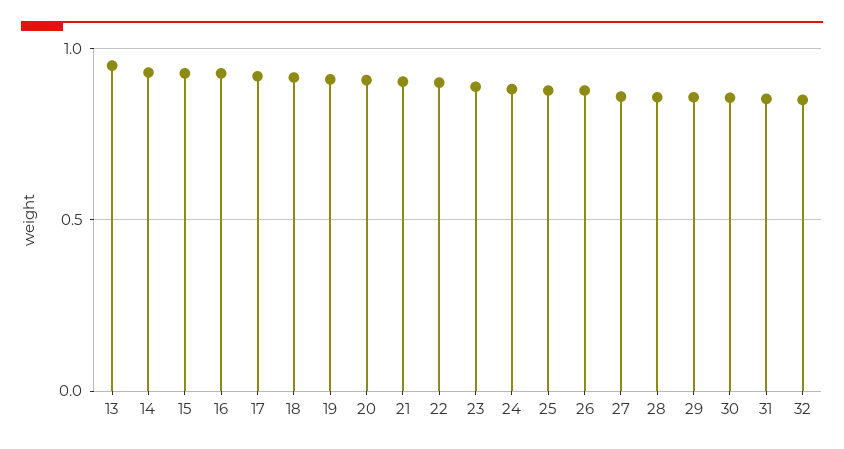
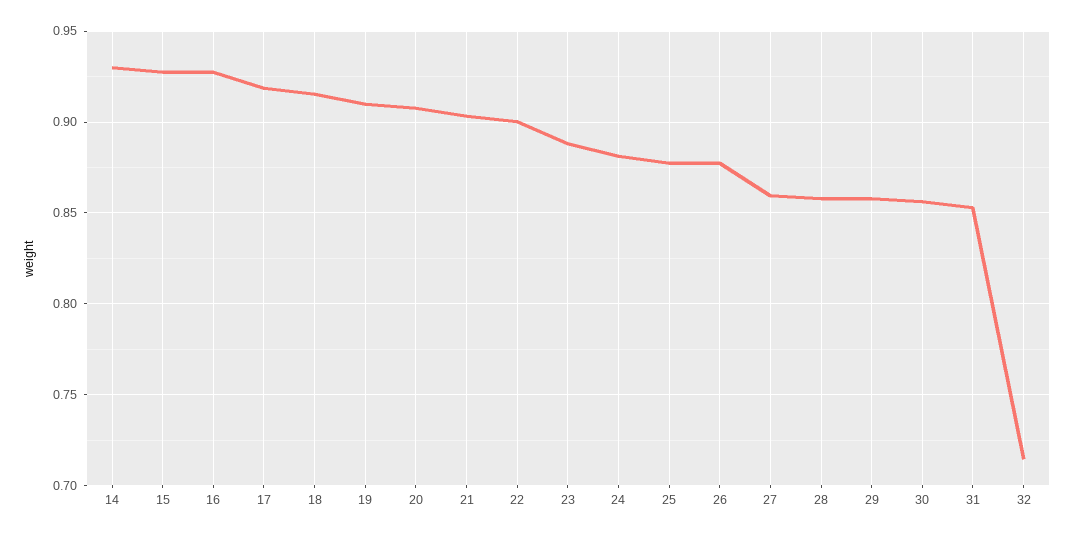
  {
-   "13": 0.95,
    "14": 0.93,
    "15": 0.925,
    "16": 0.925,
    "17": 0.92,
    "18": 0.915,
    "19": 0.91,
    "20": 0.91,
    "21": 0.905,
    "22": 0.9,
    "23": 0.89,
    "24": 0.88,
    "25": 0.875,
    "26": 0.875,
    "27": 0.86,
    "28": 0.86,
    "29": 0.86,
    "30": 0.855,
    "31": 0.855,
-   "32": 0.85
+   "32": 0.715
  }

